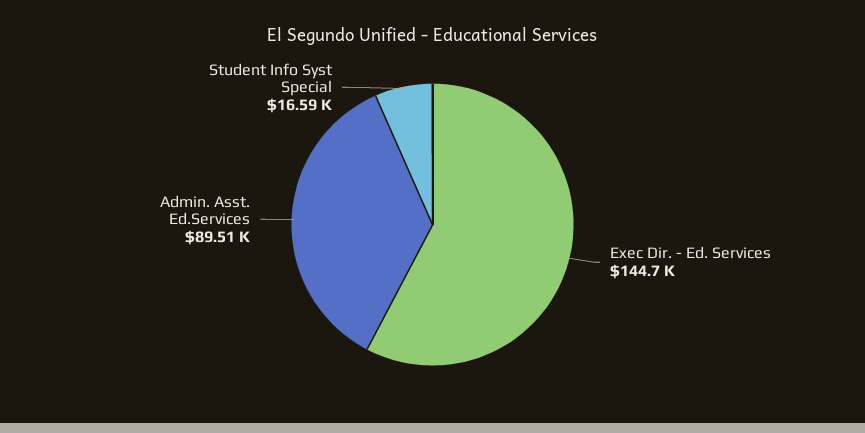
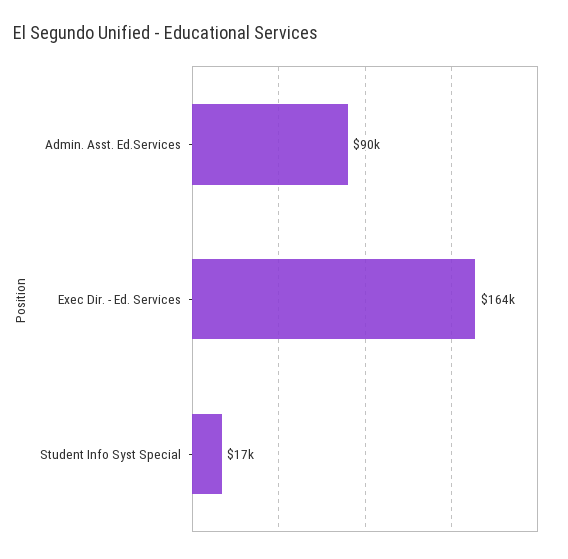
  {
-   "Exec Dir. - Ed. Services": 144700,
+   "Exec Dir. - Ed. Services": 164000,
    "Admin. Asst. Ed.Services": 89510,
    "Student Info Syst Special": 16590
  }

